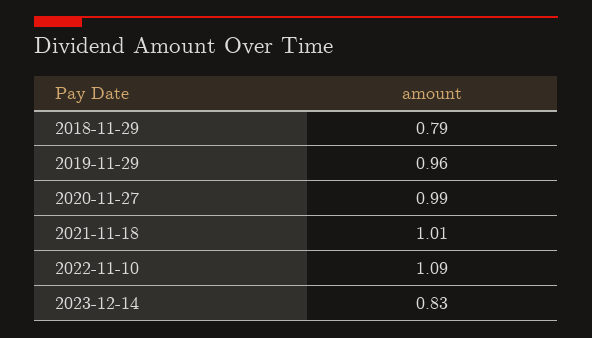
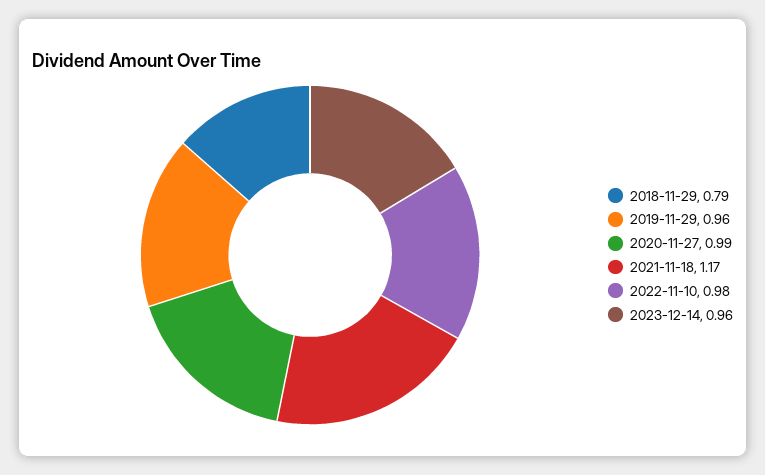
  {
    "2018-11-29": 0.79,
    "2019-11-29": 0.96,
    "2020-11-27": 0.99,
-   "2021-11-18": 1.01,
+   "2021-11-18": 1.17,
-   "2022-11-10": 1.09,
+   "2022-11-10": 0.98,
-   "2023-12-14": 0.83
+   "2023-12-14": 0.96
  }

